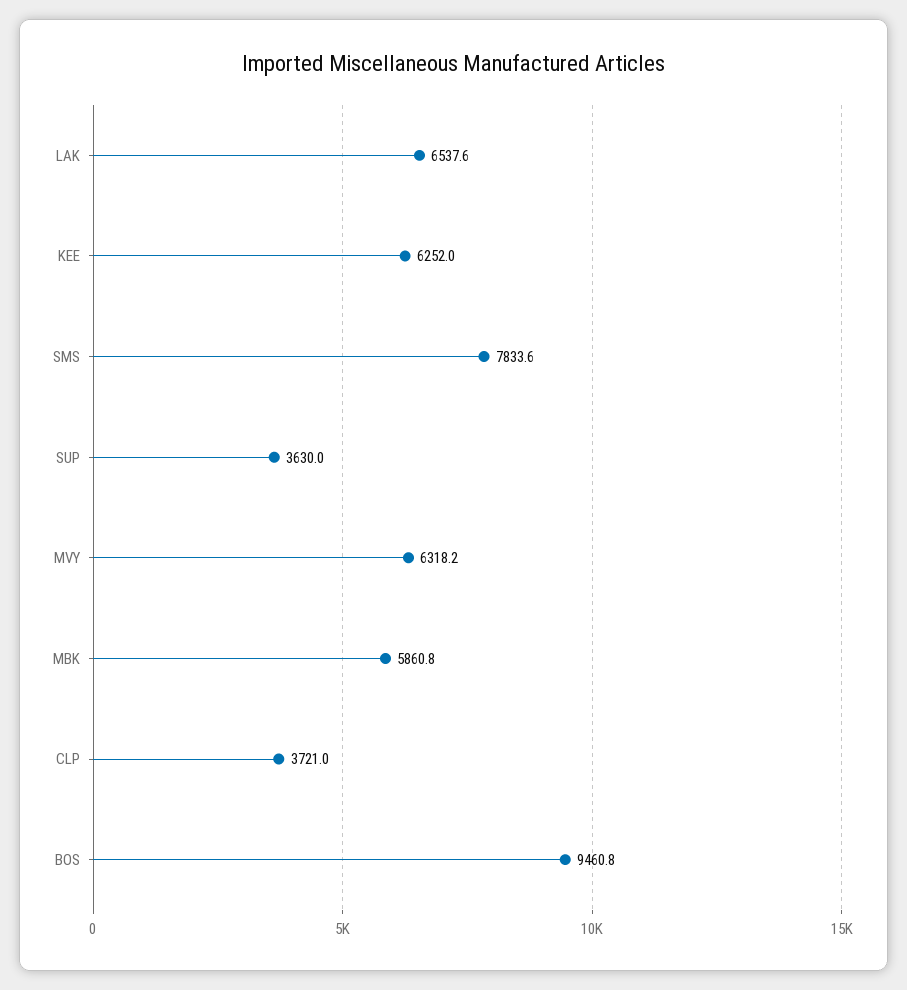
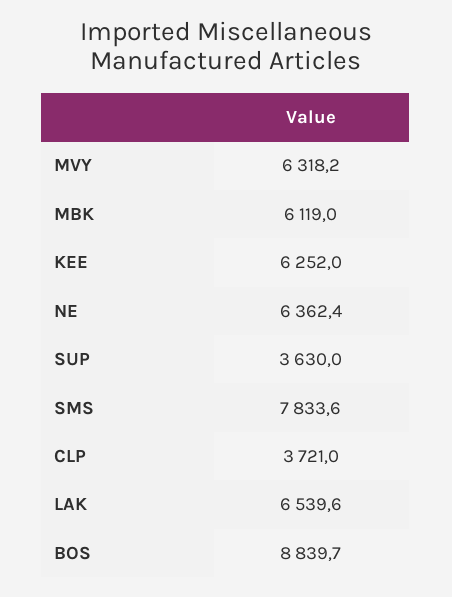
  {
-   "LAK": 6537.6,
+   "LAK": 6539.6,
    "KEE": 6252,
    "SMS": 7833.6,
    "SUP": 3630,
    "MVY": 6318.2,
-   "MBK": 5860.8,
+   "MBK": 6119,
    "CLP": 3721,
-   "BOS": 9460.8
+   "BOS": 8839.7,
+   "NE": 6362.4
  }

